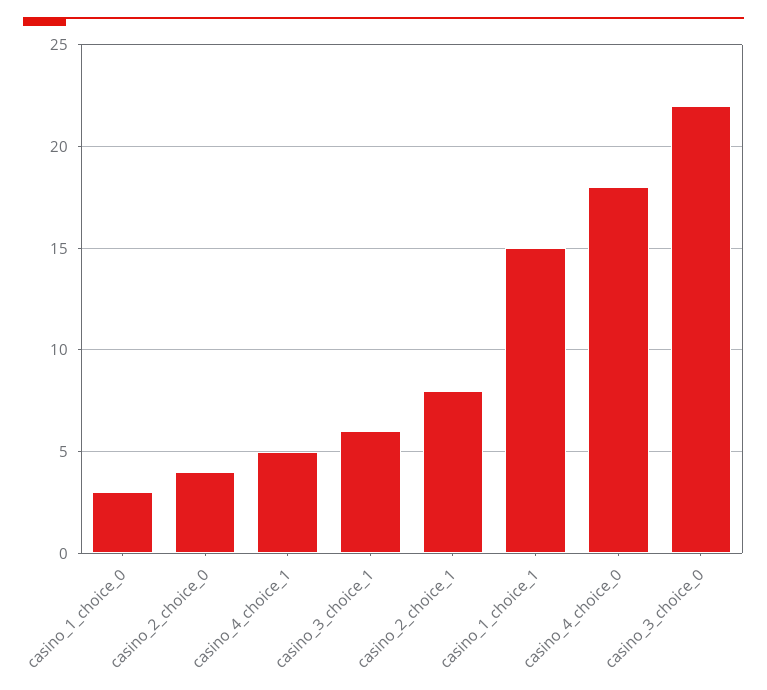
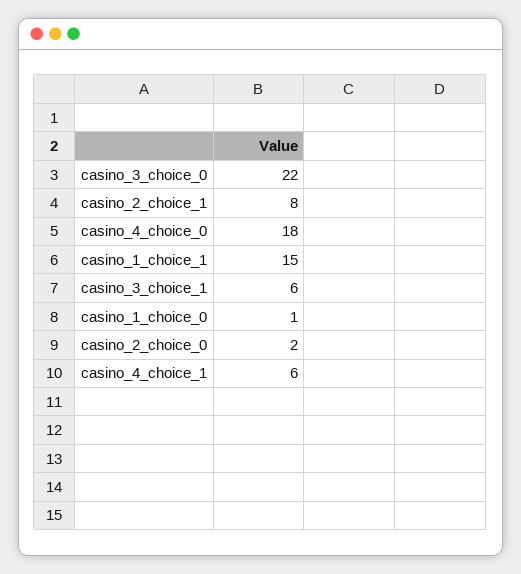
  {
-   "casino_1_choice_0": 3,
+   "casino_1_choice_0": 1,
-   "casino_2_choice_0": 4,
+   "casino_2_choice_0": 2,
-   "casino_4_choice_1": 5,
+   "casino_4_choice_1": 6,
    "casino_3_choice_1": 6,
    "casino_2_choice_1": 8,
    "casino_1_choice_1": 15,
    "casino_4_choice_0": 18,
    "casino_3_choice_0": 22
  }

